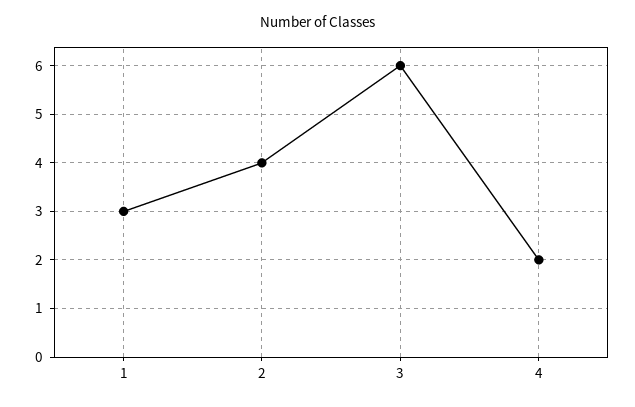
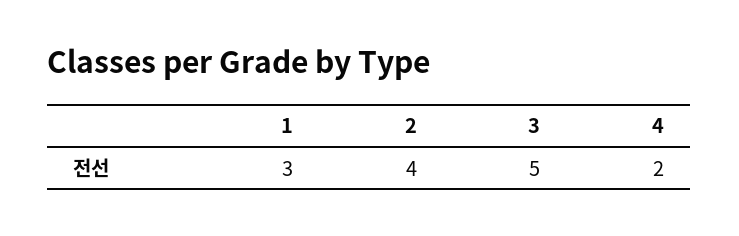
  {
    "1": 3,
    "2": 4,
-   "3": 6,
+   "3": 5,
    "4": 2
  }

